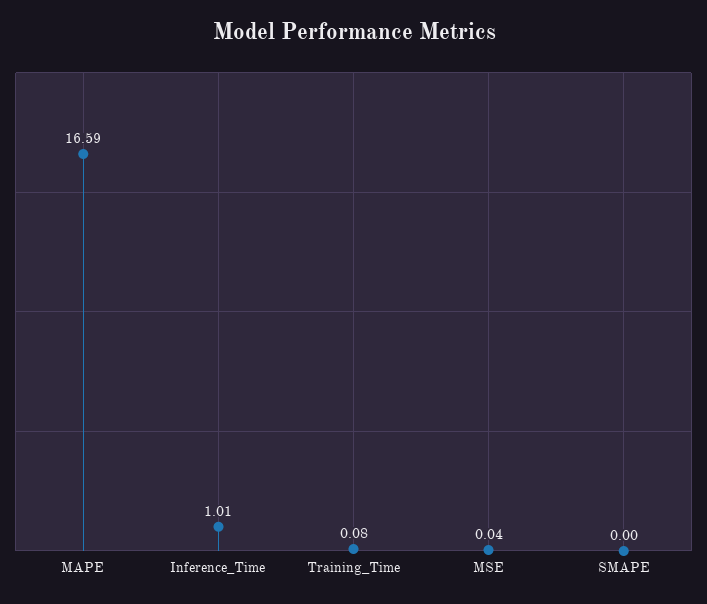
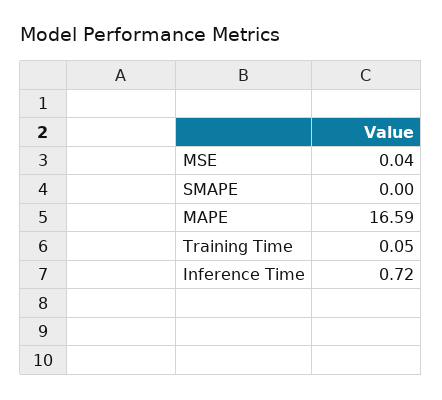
  {
    "MAPE": 16.59,
-   "Inference_Time": 1.01,
+   "Inference_Time": 0.72,
-   "Training_Time": 0.08,
+   "Training_Time": 0.05,
    "MSE": 0.04,
    "SMAPE": 0
  }

